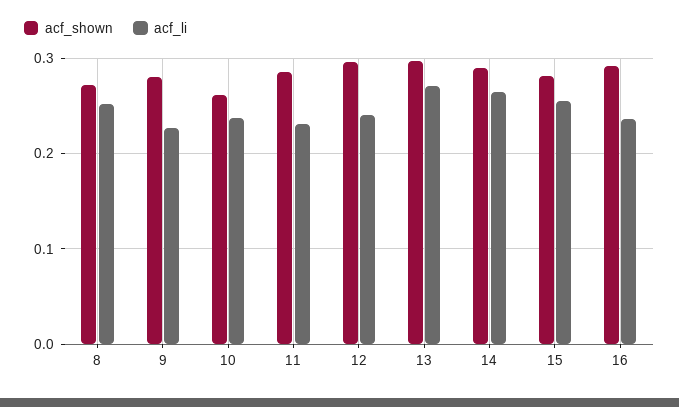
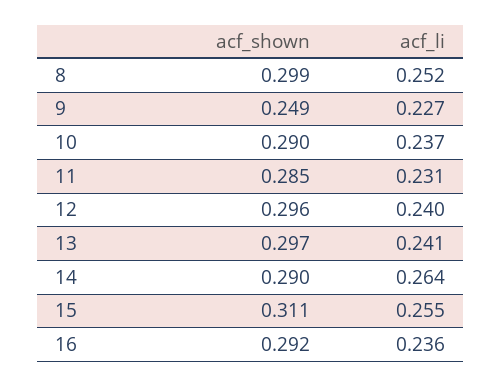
  {
    "acf_shown": {
-     "8": 0.27,
+     "8": 0.299,
-     "9": 0.28,
+     "9": 0.249,
-     "10": 0.26,
+     "10": 0.29,
      "11": 0.285,
      "12": 0.296,
      "13": 0.297,
      "14": 0.29,
-     "15": 0.28,
+     "15": 0.311,
      "16": 0.292
    },
    "acf_li": {
      "8": 0.252,
      "9": 0.227,
      "10": 0.237,
      "11": 0.231,
      "12": 0.24,
-     "13": 0.27,
+     "13": 0.241,
      "14": 0.264,
      "15": 0.255,
      "16": 0.236
    }
  }

